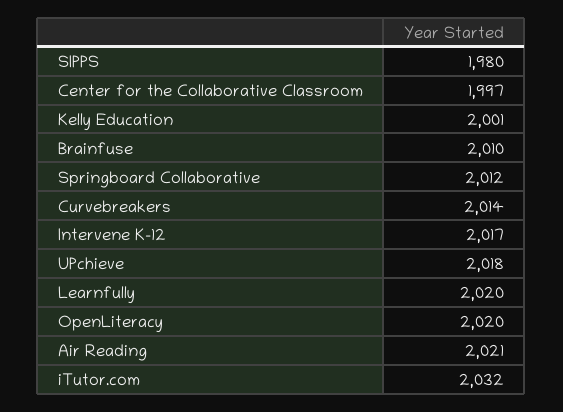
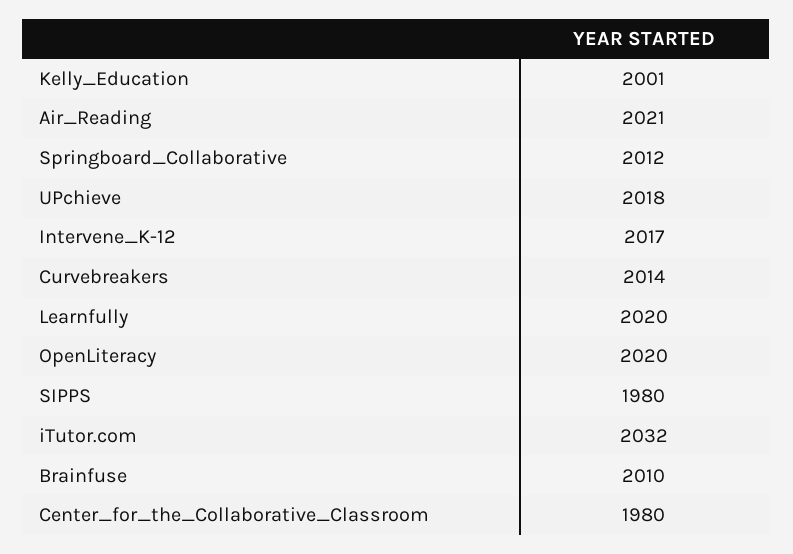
  {
    "SIPPS": 1980,
-   "Center for the Collaborative Classroom": 1997,
+   "Center for the Collaborative Classroom": 1980,
    "Kelly Education": 2001,
    "Brainfuse": 2010,
    "Springboard Collaborative": 2012,
    "Curvebreakers": 2014,
    "Intervene K-12": 2017,
    "UPchieve": 2018,
    "Learnfully": 2020,
    "OpenLiteracy": 2020,
    "Air Reading": 2021,
    "iTutor.com": 2032
  }

